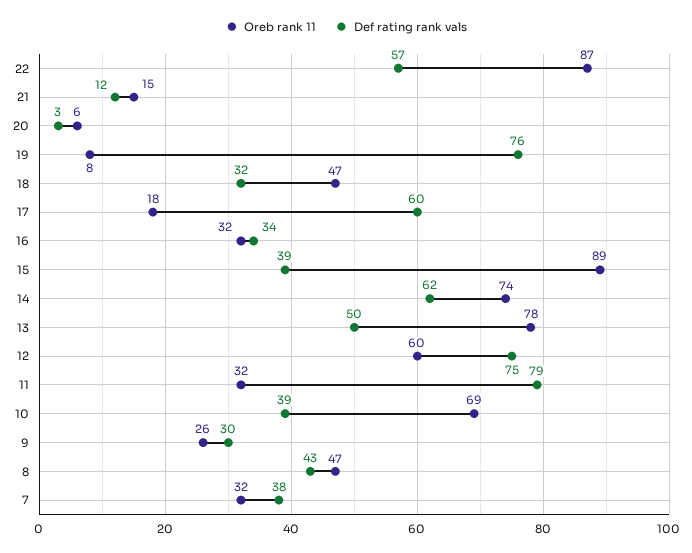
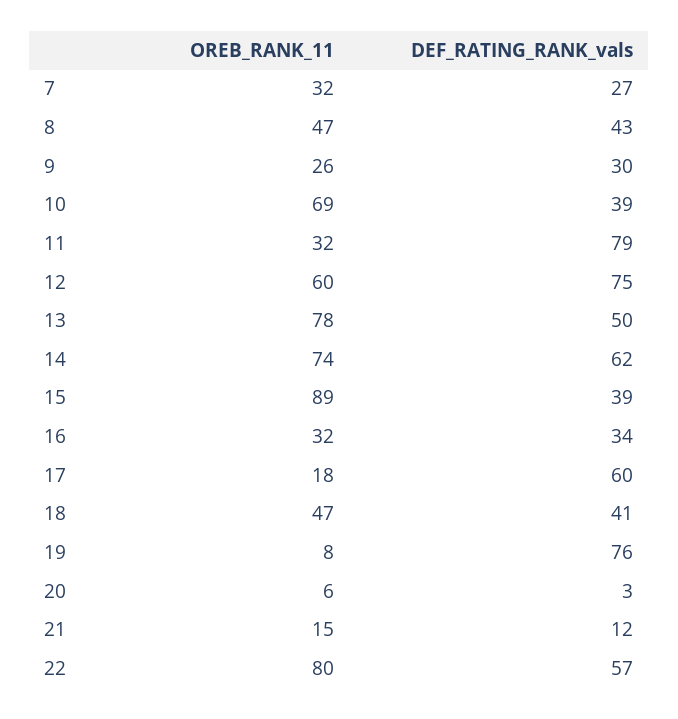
  {
    "Oreb rank 11": {
-     "22": 87,
+     "22": 80,
      "21": 15,
      "20": 6,
      "19": 8,
      "18": 47,
      "17": 18,
      "16": 32,
      "15": 89,
      "14": 74,
      "13": 78,
      "12": 60,
      "11": 32,
      "10": 69,
      "9": 26,
      "8": 47,
      "7": 32
    },
    "Def rating rank vals": {
      "22": 57,
      "21": 12,
      "20": 3,
      "19": 76,
-     "18": 32,
+     "18": 41,
      "17": 60,
      "16": 34,
      "15": 39,
      "14": 62,
      "13": 50,
      "12": 75,
      "11": 79,
      "10": 39,
      "9": 30,
      "8": 43,
-     "7": 38
+     "7": 27
    }
  }

